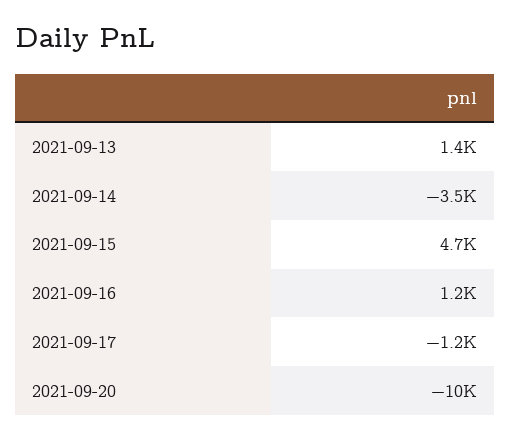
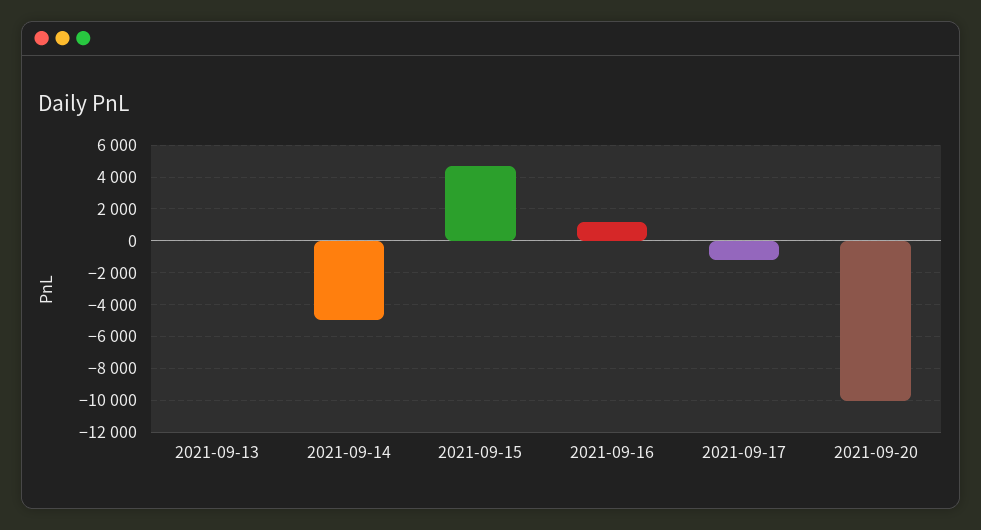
  {
-   "2021-09-13": 1400,
+   "2021-09-13": 0,
-   "2021-09-14": -3500,
+   "2021-09-14": -5000,
    "2021-09-15": 4700,
    "2021-09-16": 1200,
    "2021-09-17": -1200,
    "2021-09-20": -10000
  }

